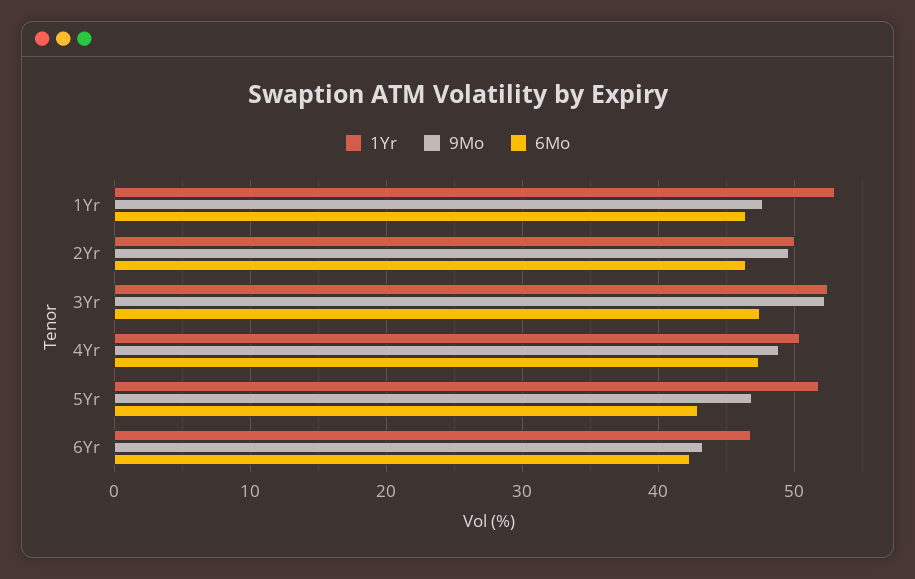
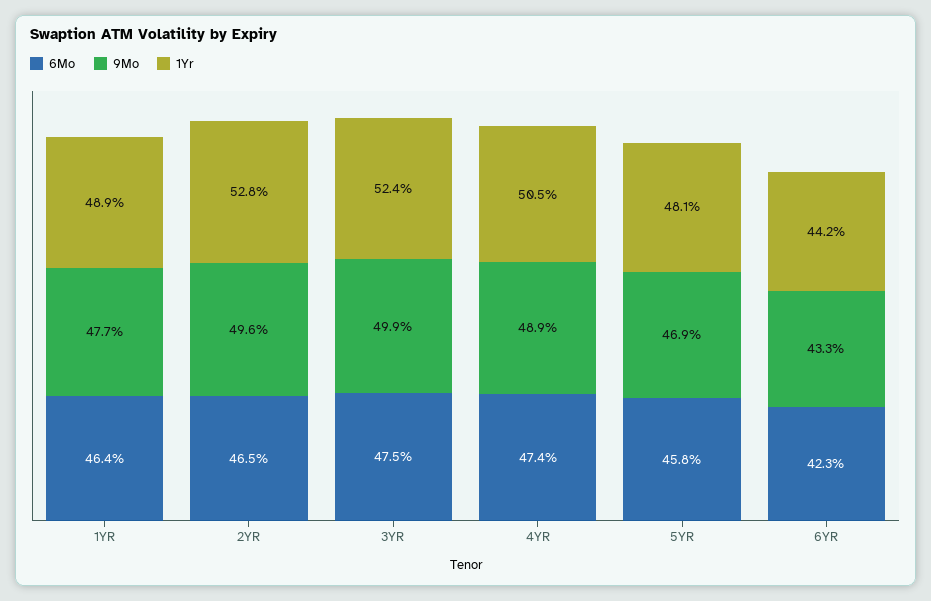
  {
    "1Yr": {
-     "1Yr": 53,
+     "1Yr": 48.9,
-     "2Yr": 50,
+     "2Yr": 52.8,
      "3Yr": 52.4,
      "4Yr": 50.5,
-     "5Yr": 52,
+     "5Yr": 48.1,
-     "6Yr": 47
+     "6Yr": 44.2
    },
    "9Mo": {
      "1Yr": 47.7,
      "2Yr": 49.6,
-     "3Yr": 52,
+     "3Yr": 49.9,
      "4Yr": 48.9,
      "5Yr": 46.9,
      "6Yr": 43.3
    },
    "6Mo": {
      "1Yr": 46.4,
      "2Yr": 46.5,
      "3Yr": 47.5,
      "4Yr": 47.4,
-     "5Yr": 43,
+     "5Yr": 45.8,
      "6Yr": 42.3
    }
  }

